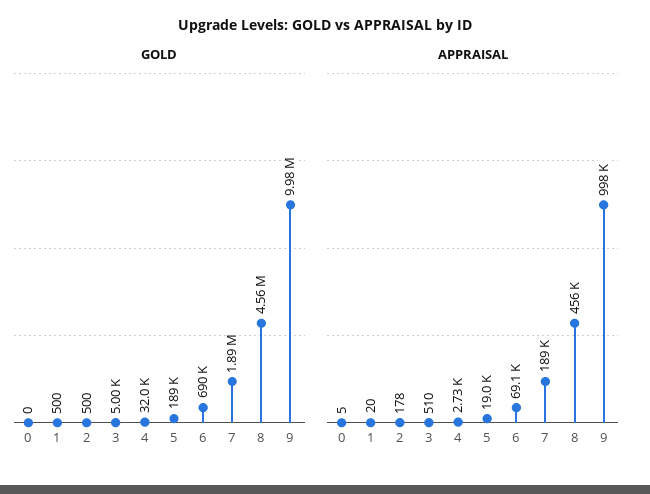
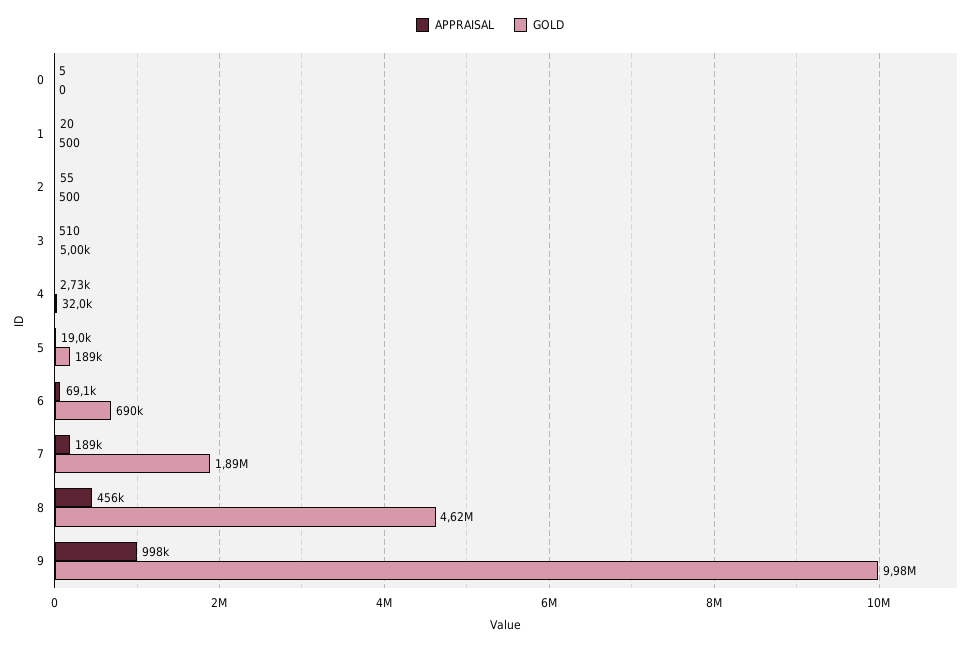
  {
    "GOLD": {
      "0": 0,
      "1": 500,
      "2": 500,
      "3": 5000,
      "4": 32000,
      "5": 189000,
      "6": 690000,
      "7": 1890000,
-     "8": 4560000,
+     "8": 4620000,
      "9": 9980000
    },
    "APPRAISAL": {
      "0": 5,
      "1": 20,
-     "2": 178,
+     "2": 55,
      "3": 510,
      "4": 2730,
      "5": 19000,
      "6": 69100,
      "7": 189000,
      "8": 456000,
      "9": 998000
    }
  }

